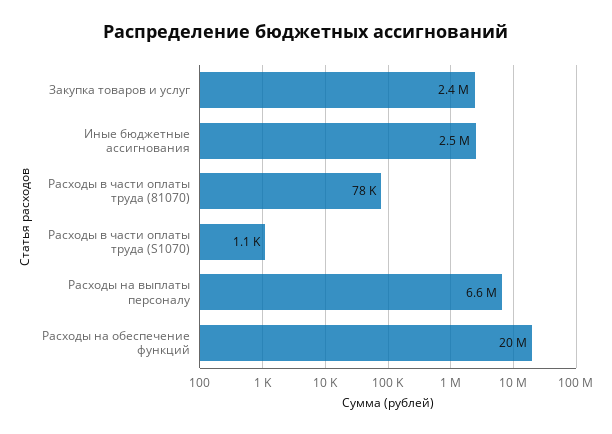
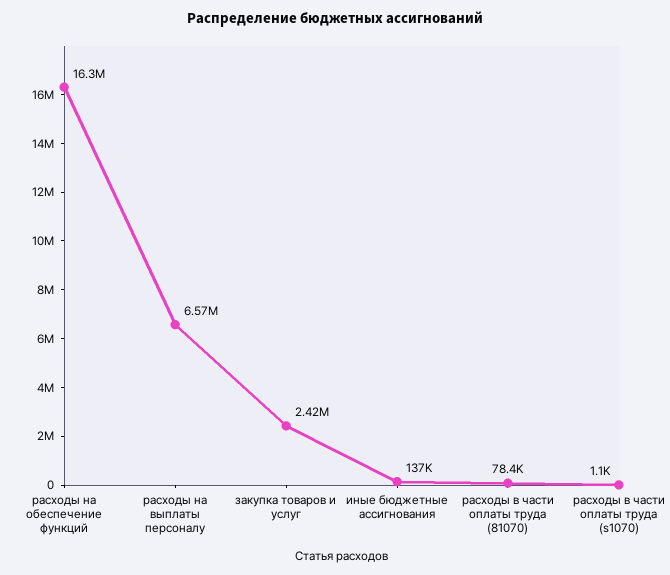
  {
    "Закупка товаров и услуг": 2420000,
-   "Иные бюджетные ассигнования": 2500000,
+   "Иные бюджетные ассигнования": 137000,
    "Расходы в части оплаты труда (81070)": 78400,
    "Расходы в части оплаты труда (S1070)": 1100,
    "Расходы на выплаты персоналу": 6570000,
-   "Расходы на обеспечение функций": 20000000
+   "Расходы на обеспечение функций": 16300000
  }

